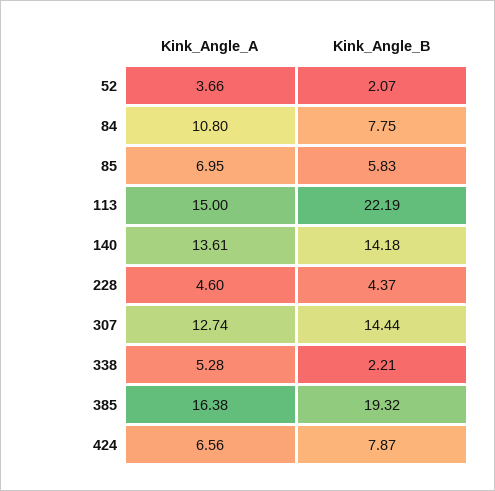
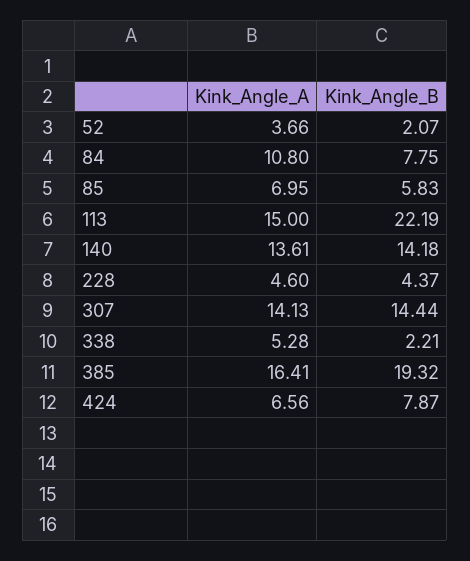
  {
    "Kink_Angle_A": {
      "52": 3.66,
      "84": 10.8,
      "85": 6.95,
      "113": 15,
      "140": 13.61,
      "228": 4.6,
-     "307": 12.74,
+     "307": 14.13,
      "338": 5.28,
-     "385": 16.38,
+     "385": 16.41,
      "424": 6.56
    },
    "Kink_Angle_B": {
      "52": 2.07,
      "84": 7.75,
      "85": 5.83,
      "113": 22.19,
      "140": 14.18,
      "228": 4.37,
      "307": 14.44,
      "338": 2.21,
      "385": 19.32,
      "424": 7.87
    }
  }

